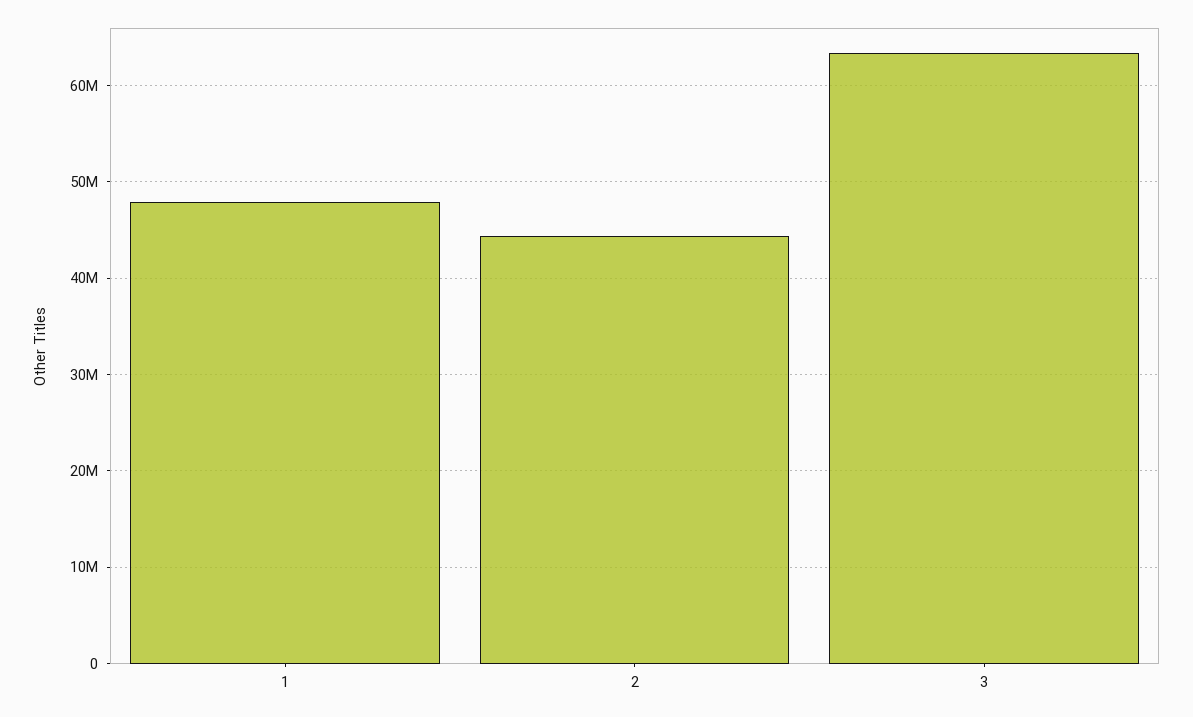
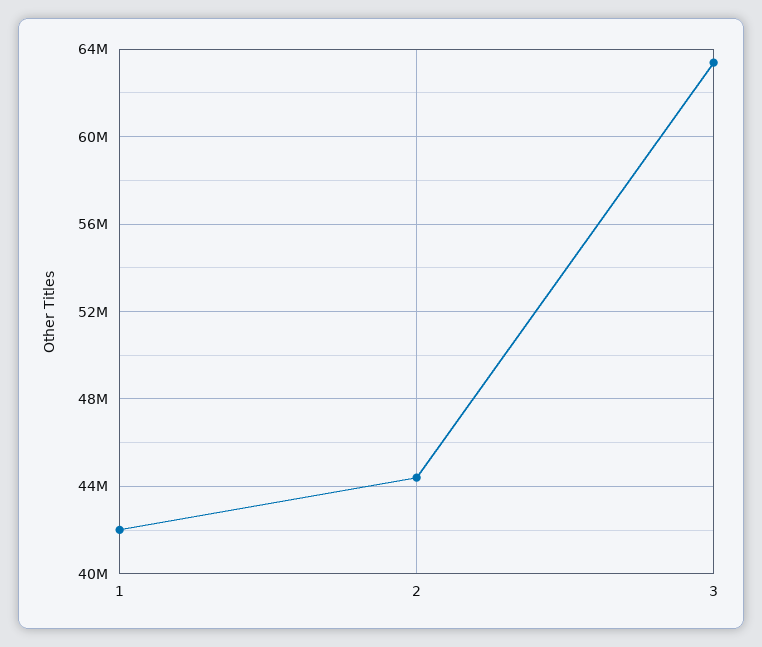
  {
-   "1": 48000000,
+   "1": 42000000,
    "2": 44500000,
    "3": 63500000
  }

